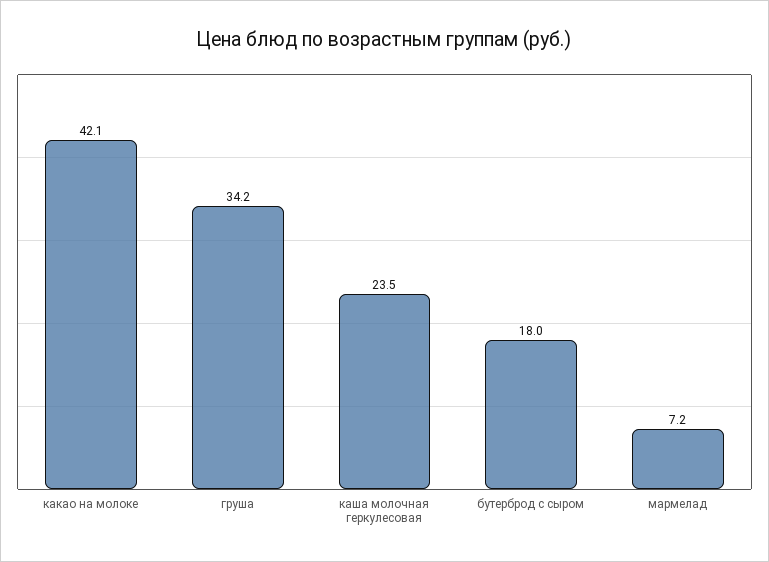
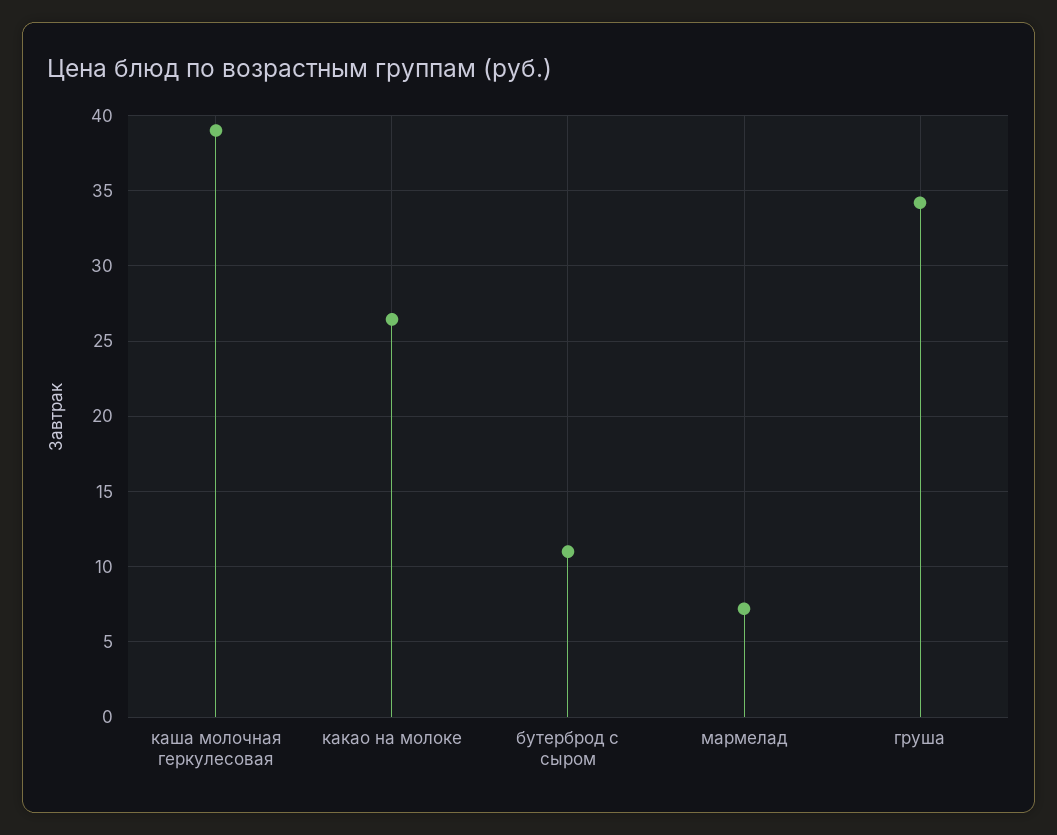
  {
-   "какао на молоке": 42.1,
+   "какао на молоке": 26.5,
    "груша": 34.2,
-   "каша молочная геркулесовая": 23.5,
+   "каша молочная геркулесовая": 39,
-   "бутерброд с сыром": 18,
+   "бутерброд с сыром": 11,
    "мармелад": 7.2
  }

